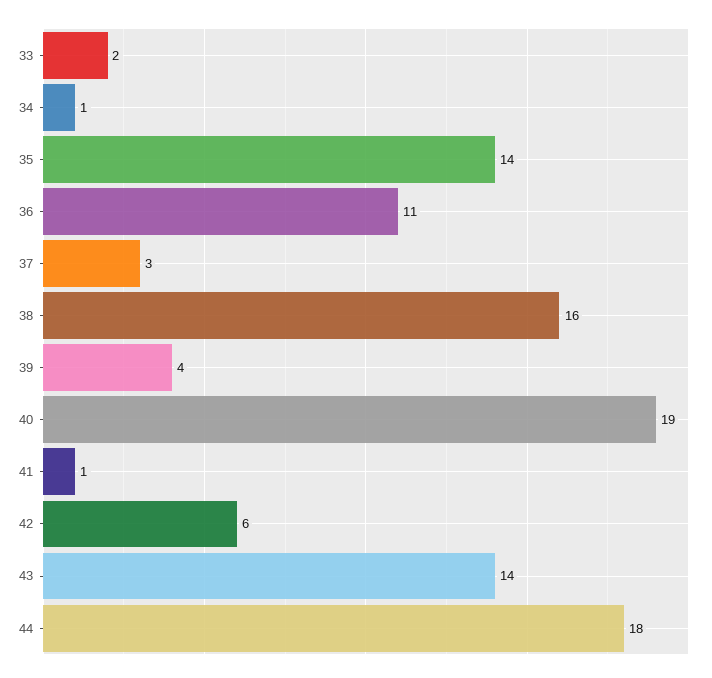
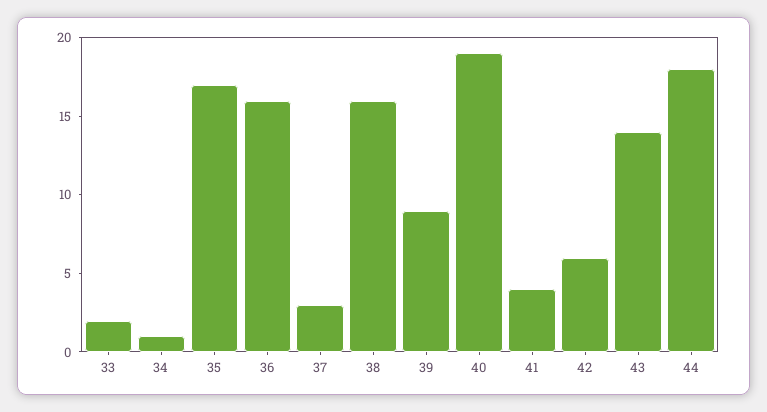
  {
    "33": 2,
    "34": 1,
-   "35": 14,
+   "35": 17,
-   "36": 11,
+   "36": 16,
    "37": 3,
    "38": 16,
-   "39": 4,
+   "39": 9,
    "40": 19,
-   "41": 1,
+   "41": 4,
    "42": 6,
    "43": 14,
    "44": 18
  }

